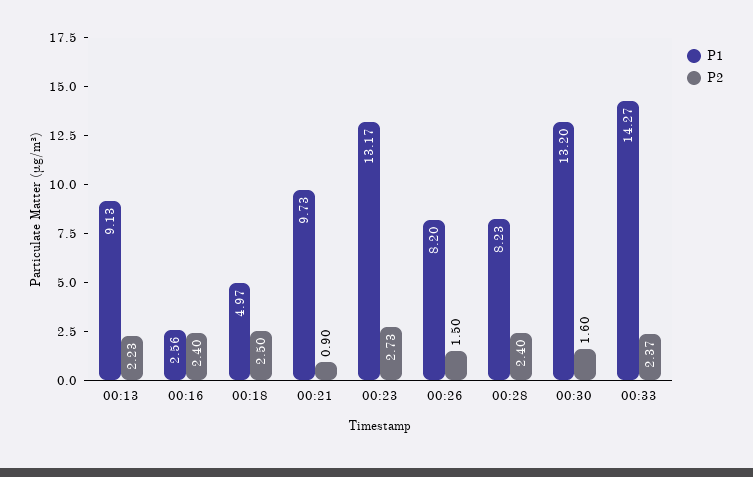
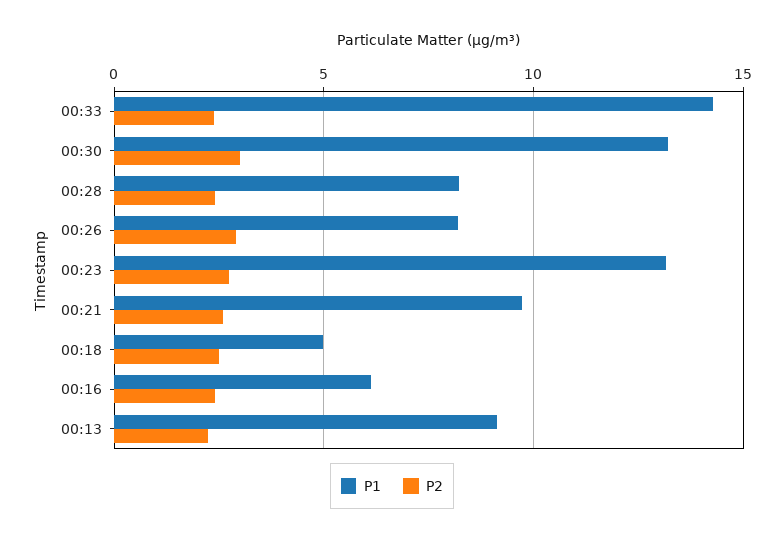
  {
    "P1": {
      "00:13": 9.13,
-     "00:16": 2.56,
+     "00:16": 6,
      "00:18": 4.97,
      "00:21": 9.73,
      "00:23": 13.17,
      "00:26": 8.2,
      "00:28": 8.23,
      "00:30": 13.2,
      "00:33": 14.27
    },
    "P2": {
      "00:13": 2.23,
      "00:16": 2.4,
      "00:18": 2.5,
-     "00:21": 0.9,
+     "00:21": 2.5,
      "00:23": 2.73,
-     "00:26": 1.5,
+     "00:26": 3,
      "00:28": 2.4,
-     "00:30": 1.6,
+     "00:30": 3,
      "00:33": 2.37
    }
  }

